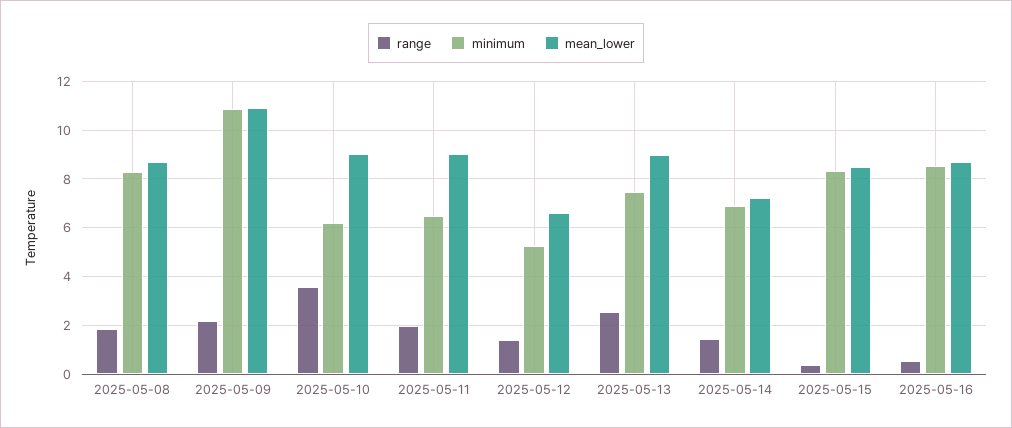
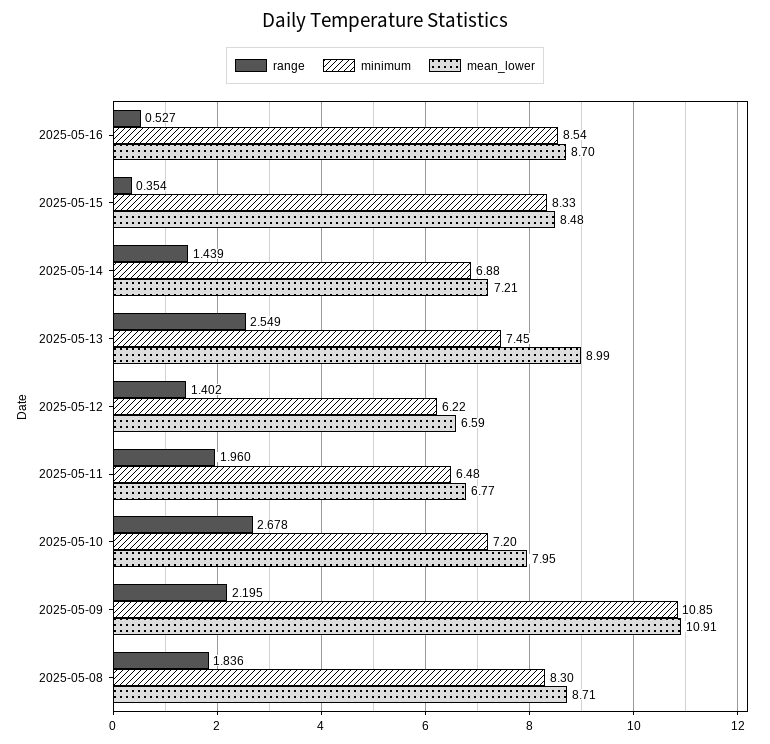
  {
    "range": {
      "2025-05-08": 1.836,
      "2025-05-09": 2.195,
-     "2025-05-10": 3.5,
+     "2025-05-10": 2.678,
      "2025-05-11": 1.96,
      "2025-05-12": 1.402,
      "2025-05-13": 2.549,
      "2025-05-14": 1.439,
      "2025-05-15": 0.354,
      "2025-05-16": 0.527
    },
    "minimum": {
      "2025-05-08": 8.3,
      "2025-05-09": 10.85,
-     "2025-05-10": 6.25,
+     "2025-05-10": 7.2,
      "2025-05-11": 6.48,
-     "2025-05-12": 5.25,
+     "2025-05-12": 6.22,
      "2025-05-13": 7.45,
      "2025-05-14": 6.88,
      "2025-05-15": 8.33,
      "2025-05-16": 8.54
    },
    "mean_lower": {
      "2025-05-08": 8.71,
      "2025-05-09": 10.91,
-     "2025-05-10": 9,
+     "2025-05-10": 7.95,
-     "2025-05-11": 9,
+     "2025-05-11": 6.77,
      "2025-05-12": 6.59,
      "2025-05-13": 8.99,
      "2025-05-14": 7.21,
      "2025-05-15": 8.48,
      "2025-05-16": 8.7
    }
  }

